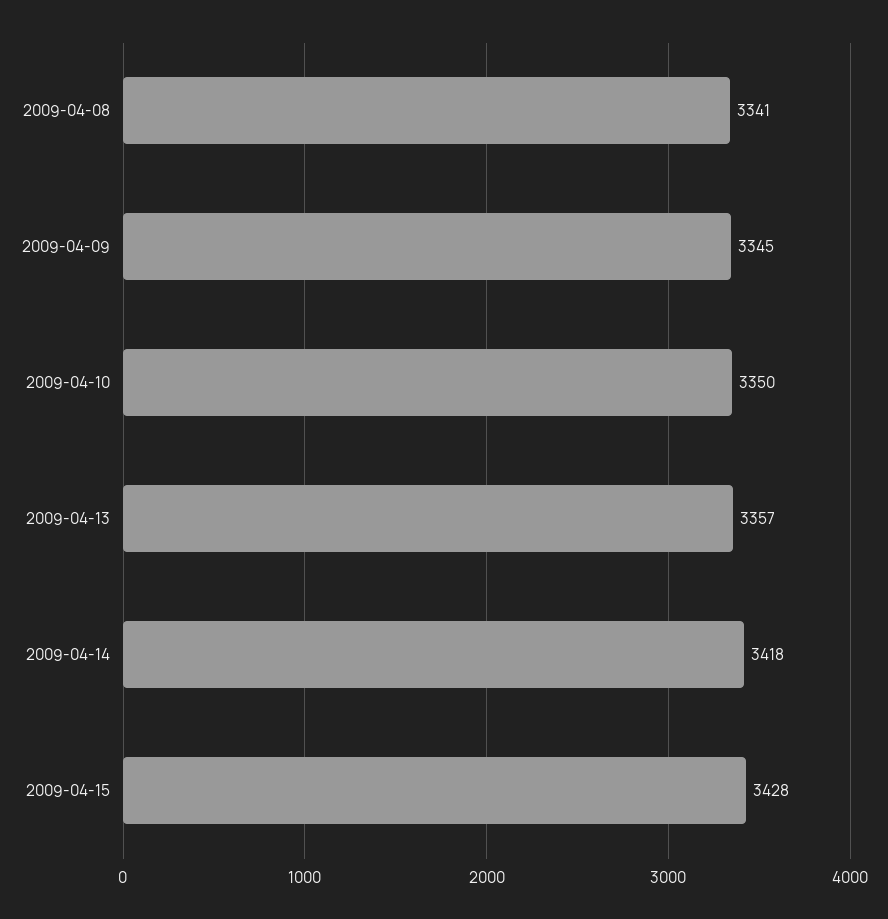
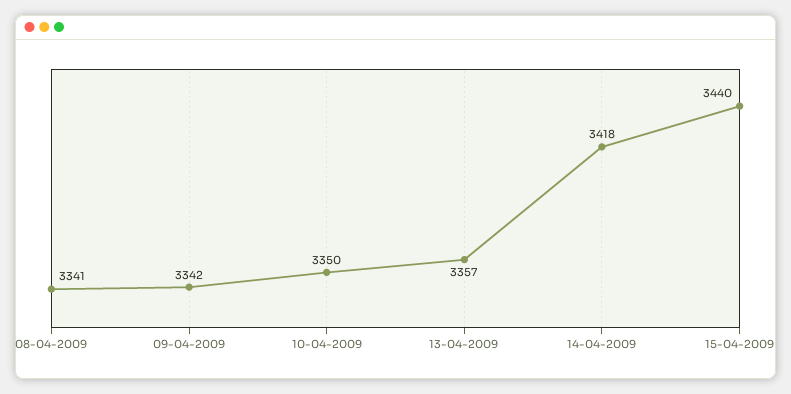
  {
    "2009-04-08": 3341,
-   "2009-04-09": 3345,
+   "2009-04-09": 3342,
    "2009-04-10": 3350,
    "2009-04-13": 3357,
    "2009-04-14": 3418,
-   "2009-04-15": 3428
+   "2009-04-15": 3440
  }

